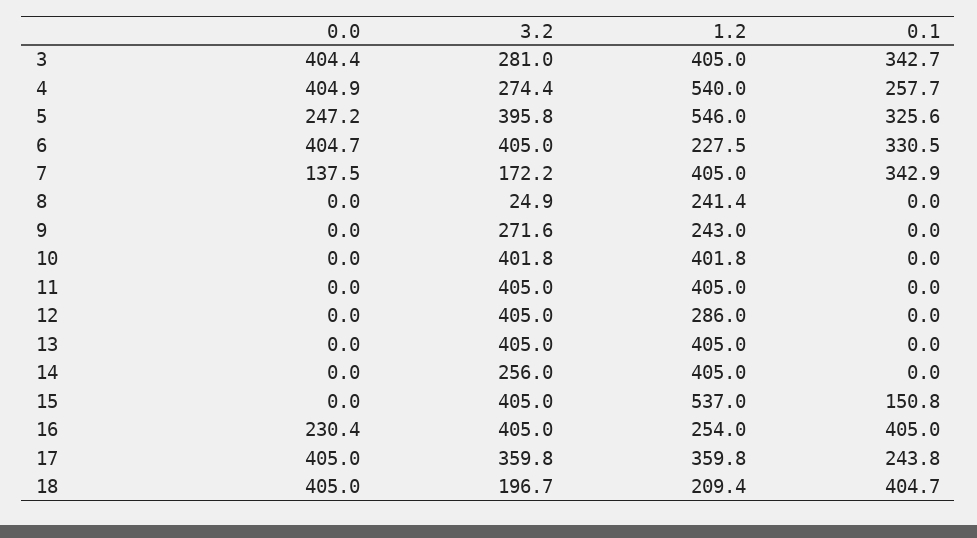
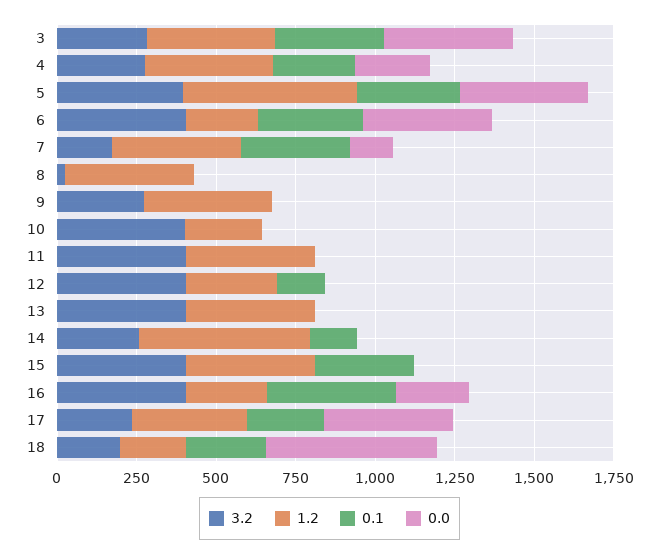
  {
    "0.0": {
      "3": 404.4,
-     "4": 404.9,
+     "4": 250,
-     "5": 247.2,
+     "5": 400,
      "6": 404.7,
      "7": 137.5,
      "8": 0,
      "9": 0,
      "10": 0,
      "11": 0,
      "12": 0,
      "13": 0,
      "14": 0,
      "15": 0,
      "16": 230.4,
      "17": 405,
-     "18": 405
+     "18": 550
    },
    "3.2": {
      "3": 281,
      "4": 274.4,
      "5": 395.8,
      "6": 405,
      "7": 172.2,
      "8": 24.9,
      "9": 271.6,
      "10": 401.8,
      "11": 405,
      "12": 405,
      "13": 405,
      "14": 256,
      "15": 405,
      "16": 405,
-     "17": 359.8,
+     "17": 250,
      "18": 196.7
    },
    "1.2": {
      "3": 405,
-     "4": 540,
+     "4": 400,
      "5": 546,
      "6": 227.5,
      "7": 405,
-     "8": 241.4,
+     "8": 400,
-     "9": 243,
+     "9": 400,
-     "10": 401.8,
+     "10": 250,
      "11": 405,
      "12": 286,
      "13": 405,
-     "14": 405,
+     "14": 550,
-     "15": 537,
+     "15": 400,
      "16": 254,
      "17": 359.8,
      "18": 209.4
    },
    "0.1": {
      "3": 342.7,
      "4": 257.7,
      "5": 325.6,
      "6": 330.5,
      "7": 342.9,
      "8": 0,
      "9": 0,
      "10": 0,
      "11": 0,
-     "12": 0,
+     "12": 150,
      "13": 0,
-     "14": 0,
+     "14": 150,
-     "15": 150.8,
+     "15": 300,
      "16": 405,
      "17": 243.8,
-     "18": 404.7
+     "18": 250
    }
  }

